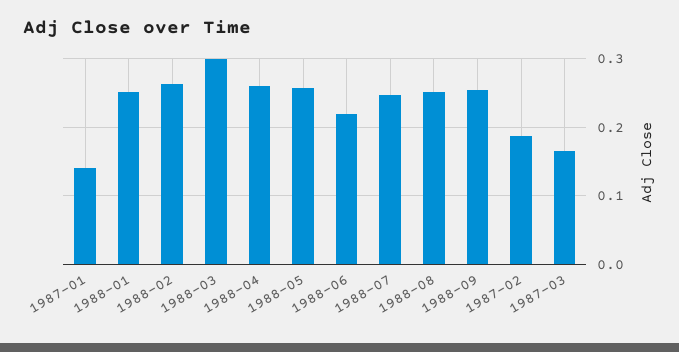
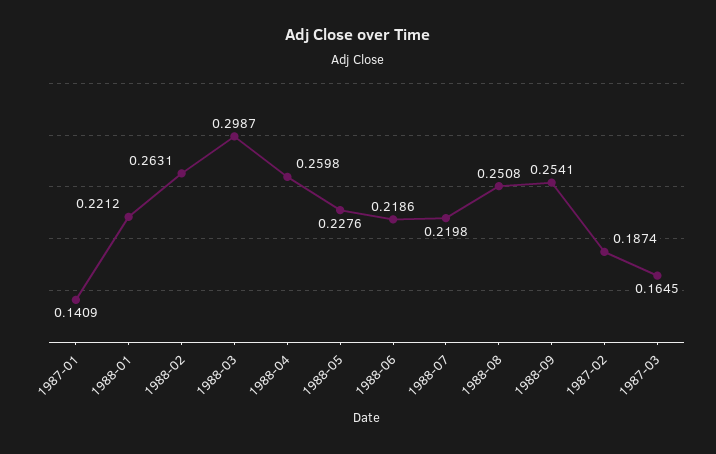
  {
    "1987-01": 0.1409,
-   "1988-01": 0.25,
+   "1988-01": 0.2212,
    "1988-02": 0.2631,
    "1988-03": 0.2987,
    "1988-04": 0.2598,
-   "1988-05": 0.26,
+   "1988-05": 0.2276,
    "1988-06": 0.2186,
-   "1988-07": 0.25,
+   "1988-07": 0.2198,
    "1988-08": 0.2508,
    "1988-09": 0.2541,
    "1987-02": 0.1874,
    "1987-03": 0.1645
  }

